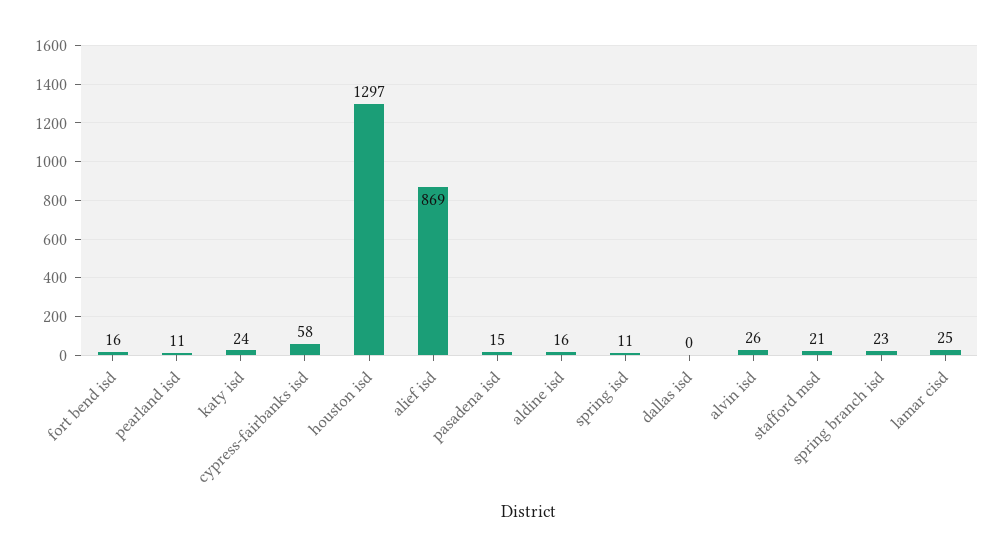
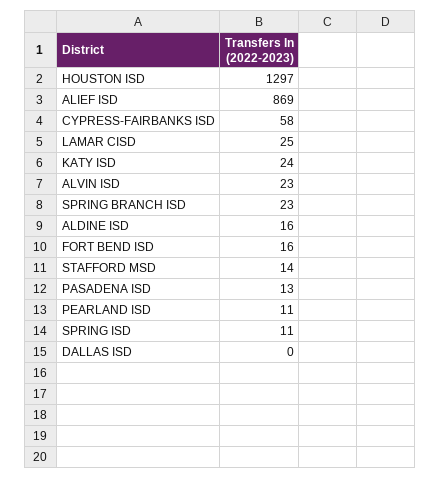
  {
    "fort bend isd": 16,
    "pearland isd": 11,
    "katy isd": 24,
    "cypress-fairbanks isd": 58,
    "houston isd": 1297,
    "alief isd": 869,
-   "pasadena isd": 15,
+   "pasadena isd": 13,
    "aldine isd": 16,
    "spring isd": 11,
    "dallas isd": 0,
-   "alvin isd": 26,
+   "alvin isd": 23,
-   "stafford msd": 21,
+   "stafford msd": 14,
    "spring branch isd": 23,
    "lamar cisd": 25
  }

